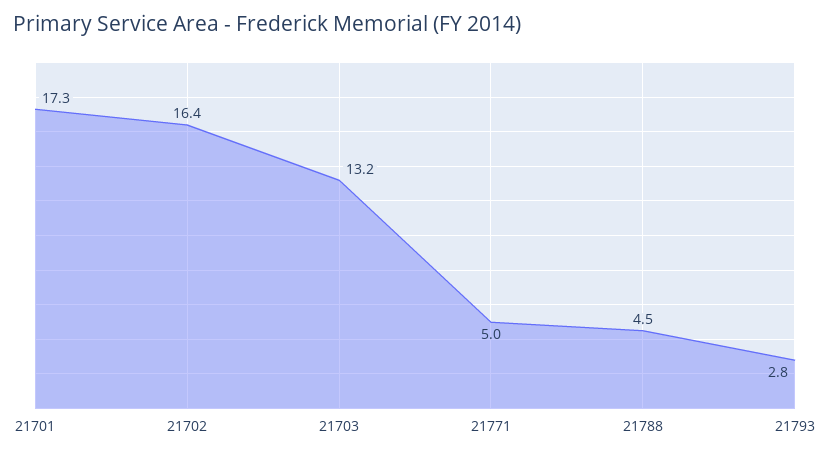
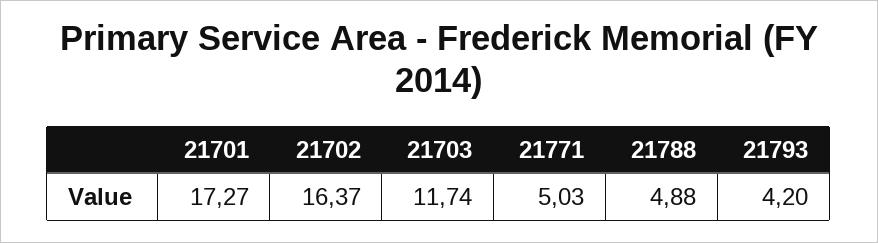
  {
    "21701": 17.27,
    "21702": 16.37,
-   "21703": 13.2,
+   "21703": 11.74,
    "21771": 5.03,
-   "21788": 4.5,
+   "21788": 4.88,
-   "21793": 2.8
+   "21793": 4.2
  }

